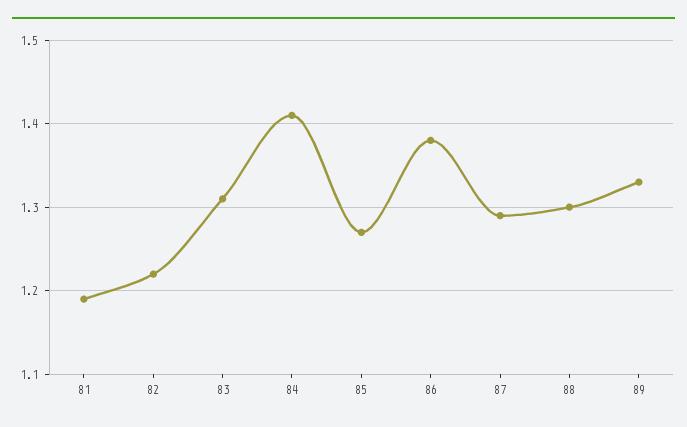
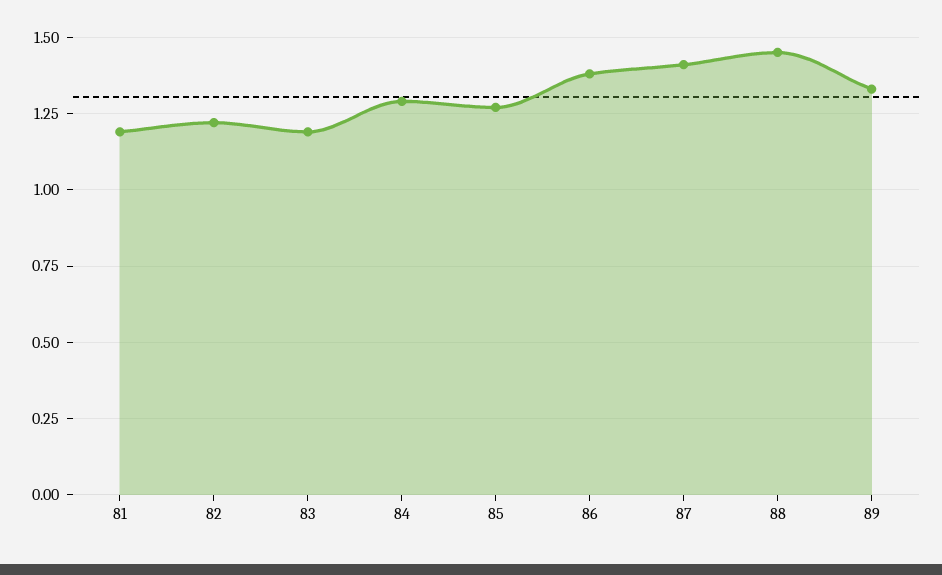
  {
    "81": 1.19,
    "82": 1.22,
-   "83": 1.31,
+   "83": 1.2,
-   "84": 1.41,
+   "84": 1.3,
    "85": 1.27,
    "86": 1.38,
-   "87": 1.29,
+   "87": 1.4,
-   "88": 1.3,
+   "88": 1.45,
    "89": 1.33
  }

